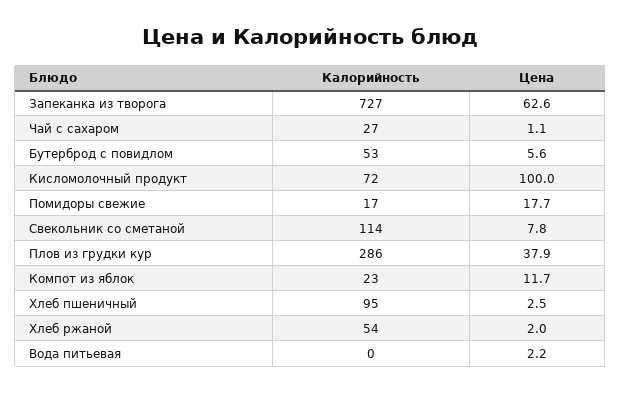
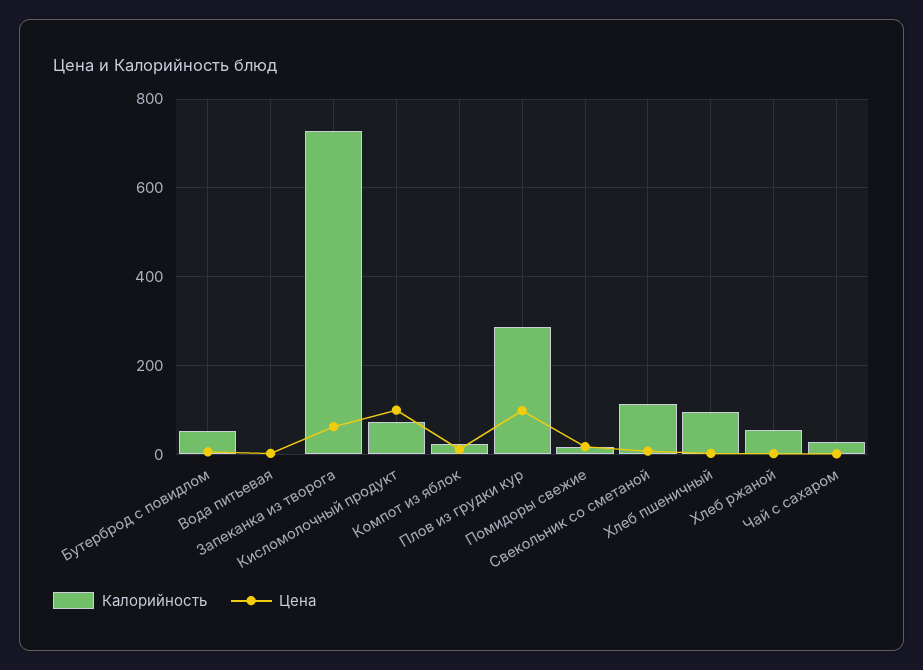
  {
    "Калорийность": {
      "Запеканка из творога": 727,
      "Чай с сахаром": 27,
      "Бутерброд с повидлом": 53,
      "Кисломолочный продукт": 72,
      "Помидоры свежие": 17,
      "Свекольник со сметаной": 114,
      "Плов из грудки кур": 286,
      "Компот из яблок": 23,
      "Хлеб пшеничный": 95,
      "Хлеб ржаной": 54,
      "Вода питьевая": 0
    },
    "Цена": {
      "Запеканка из творога": 62.6,
      "Чай с сахаром": 1.1,
      "Бутерброд с повидлом": 5.6,
      "Кисломолочный продукт": 100,
      "Помидоры свежие": 17.7,
      "Свекольник со сметаной": 7.8,
-     "Плов из грудки кур": 37.9,
+     "Плов из грудки кур": 100,
      "Компот из яблок": 11.7,
      "Хлеб пшеничный": 2.5,
      "Хлеб ржаной": 2,
      "Вода питьевая": 2.2
    }
  }

